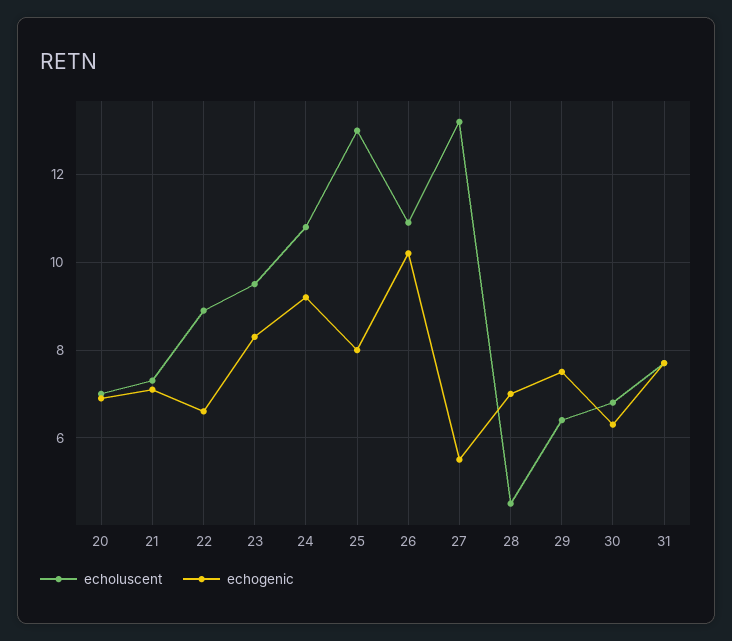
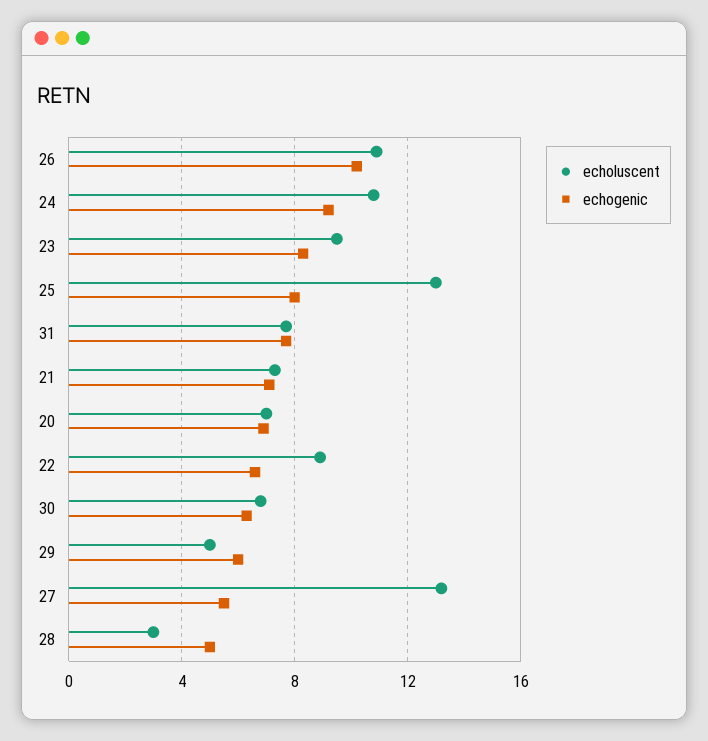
  {
    "echoluscent": {
      "20": 7,
      "21": 7.5,
      "22": 9,
      "23": 9.5,
      "24": 11,
      "25": 13,
      "26": 11,
      "27": 13,
-     "28": 4.5,
+     "28": 3,
-     "29": 6.5,
+     "29": 5,
      "30": 7,
      "31": 7.5
    },
    "echogenic": {
      "20": 7,
      "21": 7,
      "22": 6.5,
      "23": 8.5,
      "24": 9,
      "25": 8,
      "26": 10,
      "27": 5.5,
-     "28": 7,
+     "28": 5,
-     "29": 7.5,
+     "29": 6,
      "30": 6.5,
      "31": 7.5
    }
  }

